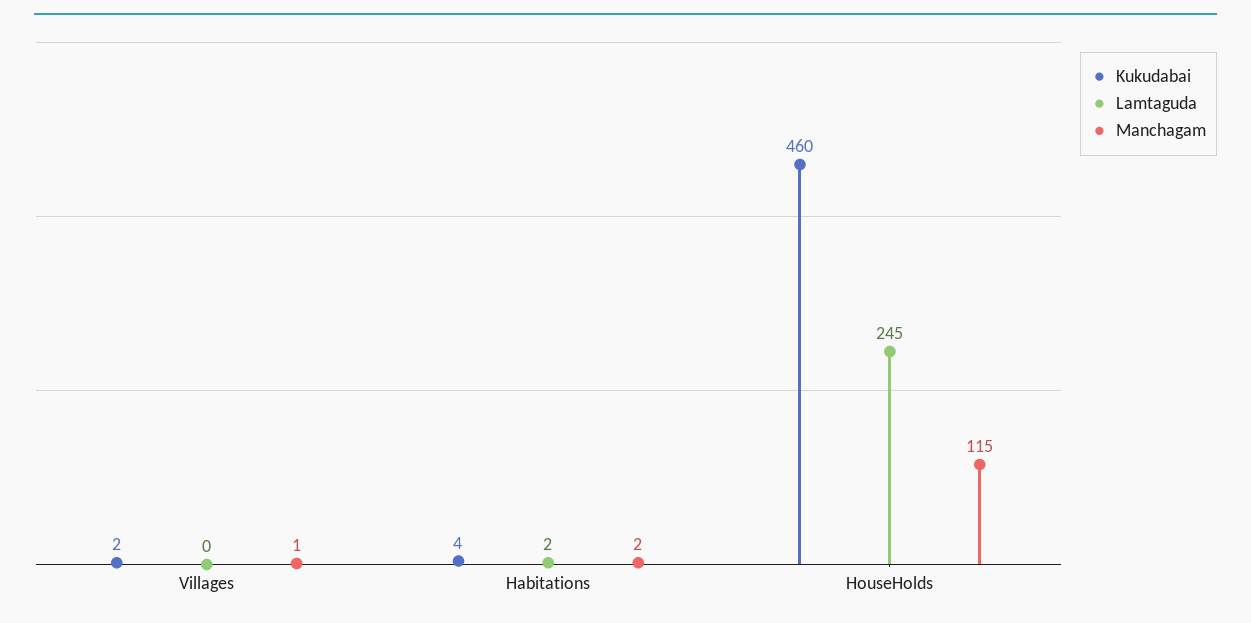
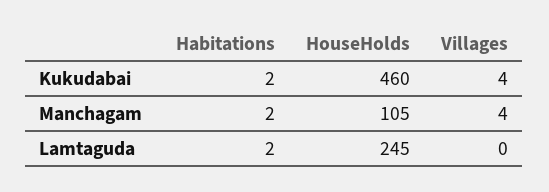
  {
    "Kukudabai": {
-     "Villages": 2,
+     "Villages": 4,
-     "Habitations": 4,
+     "Habitations": 2,
      "HouseHolds": 460
    },
    "Lamtaguda": {
      "Villages": 0,
      "Habitations": 2,
      "HouseHolds": 245
    },
    "Manchagam": {
-     "Villages": 1,
+     "Villages": 4,
      "Habitations": 2,
-     "HouseHolds": 115
+     "HouseHolds": 105
    }
  }

